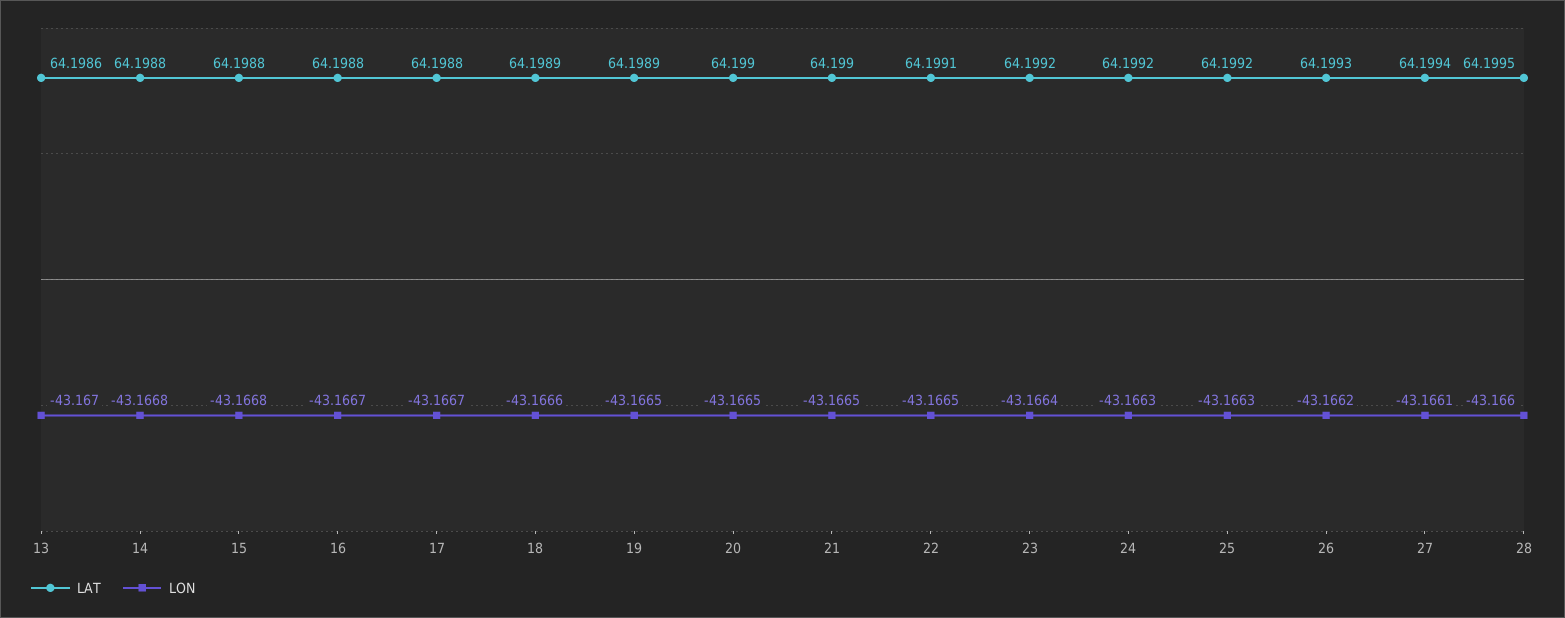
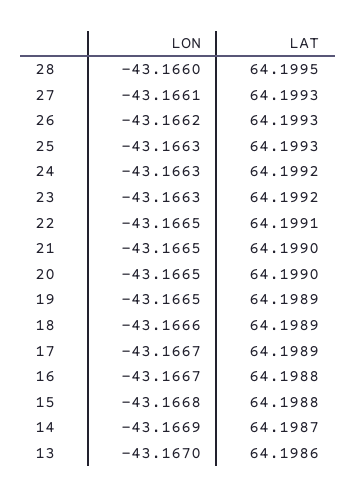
  {
    "LAT": {
      "13": 64.1986,
-     "14": 64.1988,
+     "14": 64.1987,
      "15": 64.1988,
      "16": 64.1988,
-     "17": 64.1988,
+     "17": 64.1989,
      "18": 64.1989,
      "19": 64.1989,
      "20": 64.199,
      "21": 64.199,
      "22": 64.1991,
      "23": 64.1992,
      "24": 64.1992,
-     "25": 64.1992,
+     "25": 64.1993,
      "26": 64.1993,
-     "27": 64.1994,
+     "27": 64.1993,
      "28": 64.1995
    },
    "LON": {
      "13": -43.167,
-     "14": -43.1668,
+     "14": -43.1669,
      "15": -43.1668,
      "16": -43.1667,
      "17": -43.1667,
      "18": -43.1666,
      "19": -43.1665,
      "20": -43.1665,
      "21": -43.1665,
      "22": -43.1665,
-     "23": -43.1664,
+     "23": -43.1663,
      "24": -43.1663,
      "25": -43.1663,
      "26": -43.1662,
      "27": -43.1661,
      "28": -43.166
    }
  }

